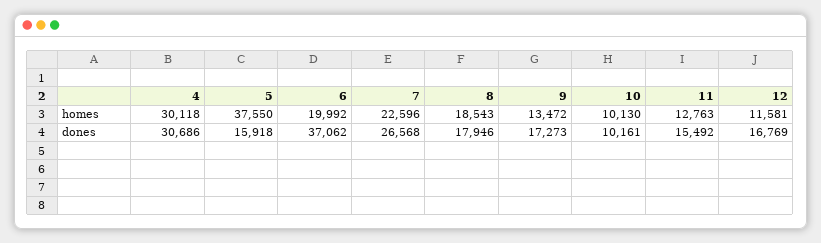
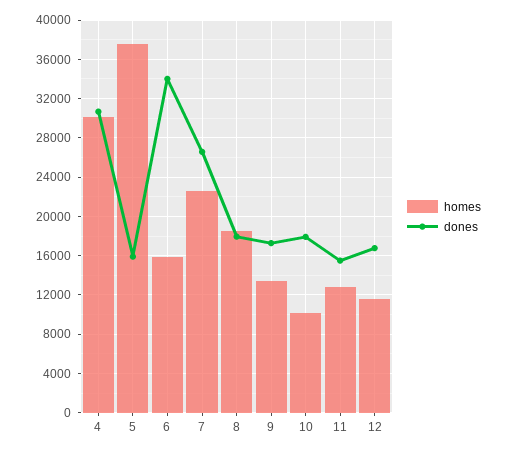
  {
    "homes": {
      "4": 30118,
      "5": 37550,
-     "6": 19992,
+     "6": 16000,
      "7": 22596,
      "8": 18543,
      "9": 13472,
      "10": 10130,
      "11": 12763,
      "12": 11581
    },
    "dones": {
      "4": 30686,
      "5": 15918,
-     "6": 37062,
+     "6": 34000,
      "7": 26568,
      "8": 17946,
      "9": 17273,
-     "10": 10161,
+     "10": 18000,
      "11": 15492,
      "12": 16769
    }
  }

